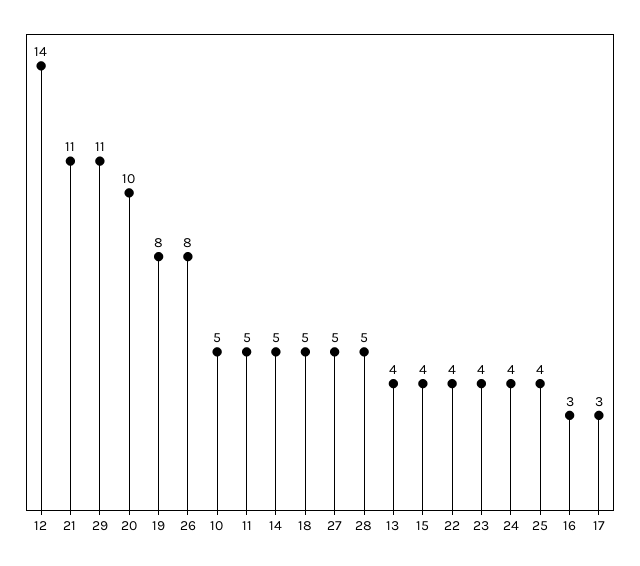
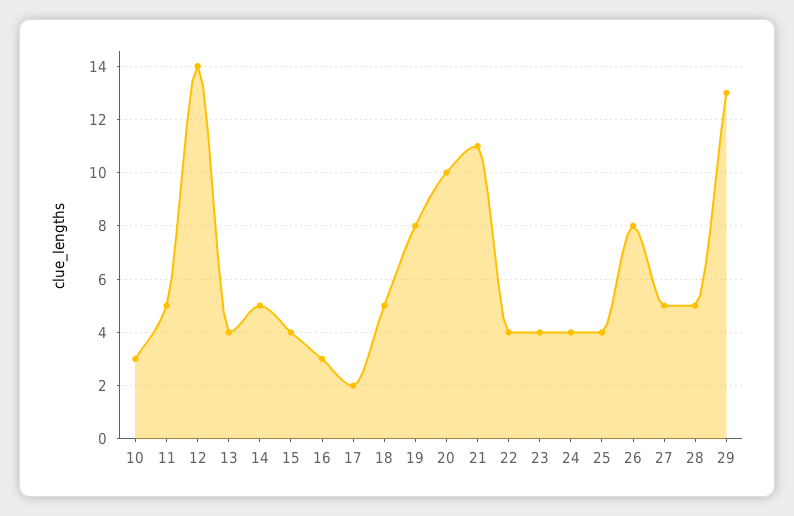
  {
    "12": 14,
    "21": 11,
-   "29": 11,
+   "29": 13,
    "20": 10,
    "19": 8,
    "26": 8,
-   "10": 5,
+   "10": 3,
    "11": 5,
    "14": 5,
    "18": 5,
    "27": 5,
    "28": 5,
    "13": 4,
    "15": 4,
    "22": 4,
    "23": 4,
    "24": 4,
    "25": 4,
    "16": 3,
-   "17": 3
+   "17": 2
  }

